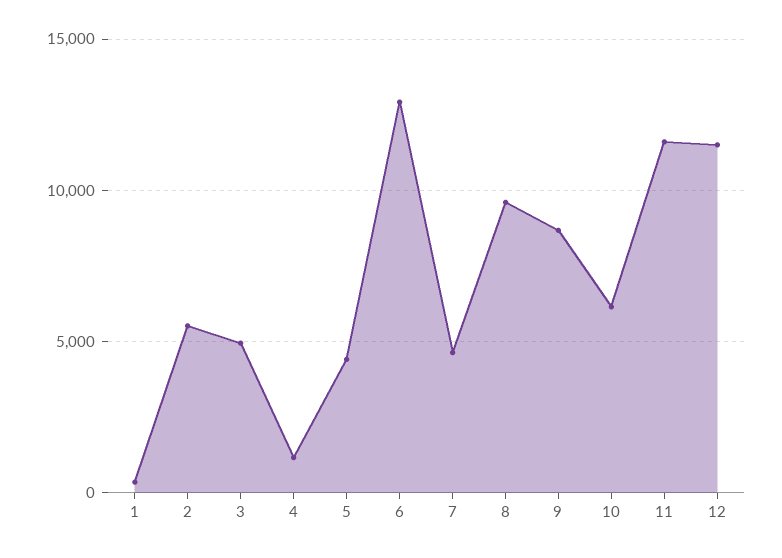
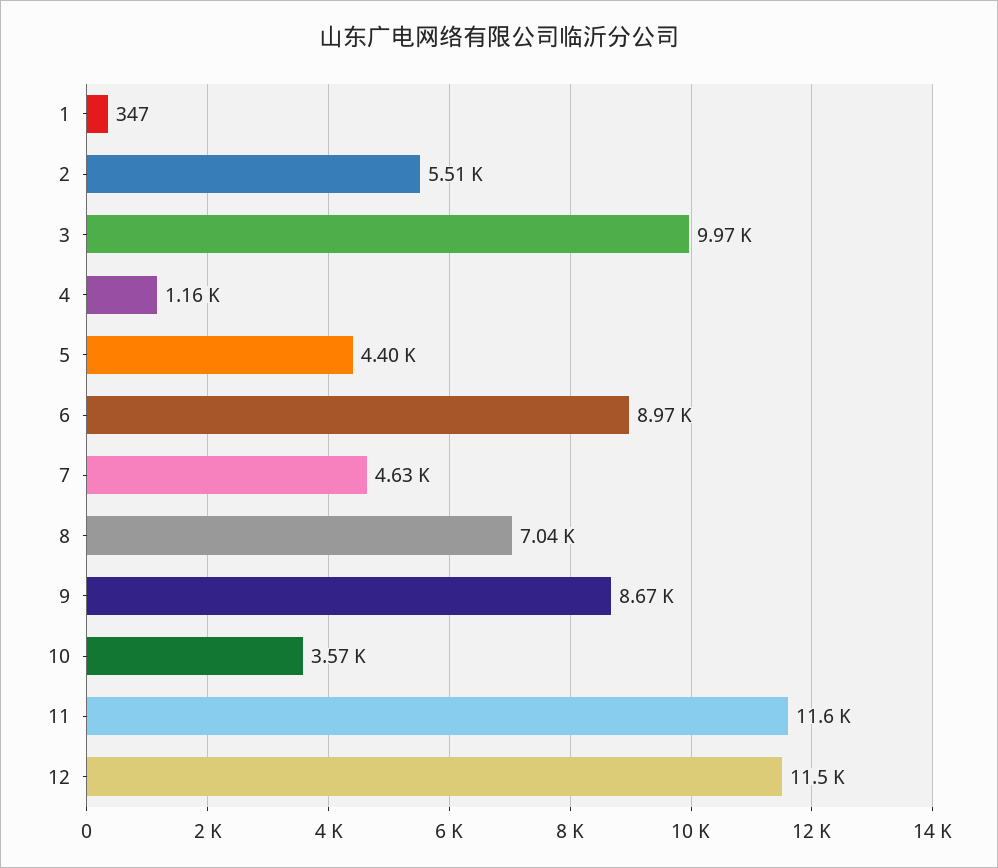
  {
    "1": 347,
    "2": 5510,
-   "3": 5000,
+   "3": 9970,
    "4": 1160,
    "5": 4400,
-   "6": 13000,
+   "6": 8970,
    "7": 4630,
-   "8": 9500,
+   "8": 7040,
    "9": 8670,
-   "10": 6000,
+   "10": 3570,
    "11": 11600,
    "12": 11500
  }

